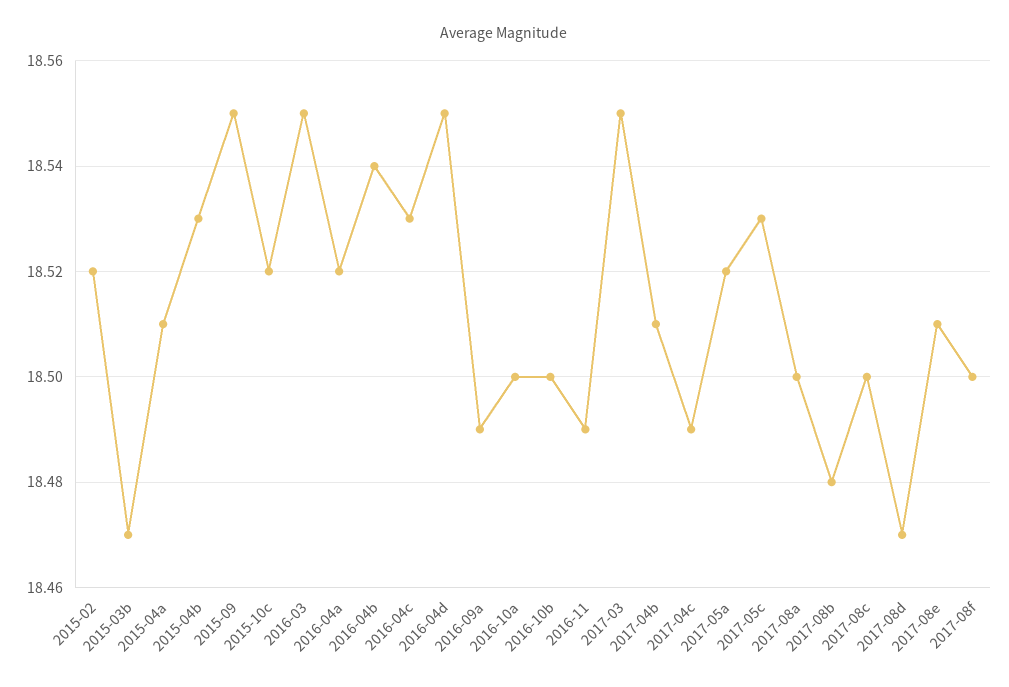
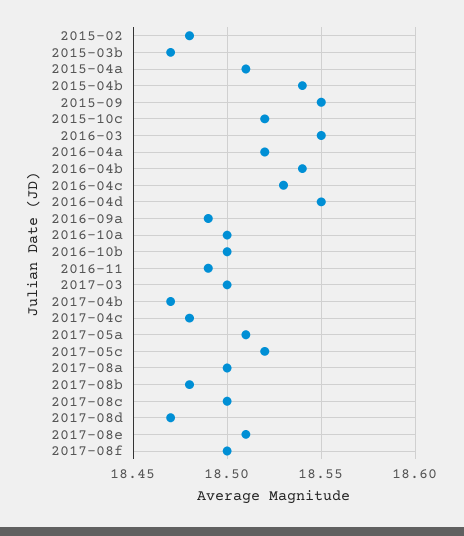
  {
-   "2015-02": 18.52,
+   "2015-02": 18.48,
    "2015-03b": 18.47,
    "2015-04a": 18.51,
-   "2015-04b": 18.53,
+   "2015-04b": 18.54,
    "2015-09": 18.55,
    "2015-10c": 18.52,
    "2016-03": 18.55,
    "2016-04a": 18.52,
    "2016-04b": 18.54,
    "2016-04c": 18.53,
    "2016-04d": 18.55,
    "2016-09a": 18.49,
    "2016-10a": 18.5,
    "2016-10b": 18.5,
    "2016-11": 18.49,
-   "2017-03": 18.55,
+   "2017-03": 18.5,
-   "2017-04b": 18.51,
+   "2017-04b": 18.47,
-   "2017-04c": 18.49,
+   "2017-04c": 18.48,
-   "2017-05a": 18.52,
+   "2017-05a": 18.51,
-   "2017-05c": 18.53,
+   "2017-05c": 18.52,
    "2017-08a": 18.5,
    "2017-08b": 18.48,
    "2017-08c": 18.5,
    "2017-08d": 18.47,
    "2017-08e": 18.51,
    "2017-08f": 18.5
  }

